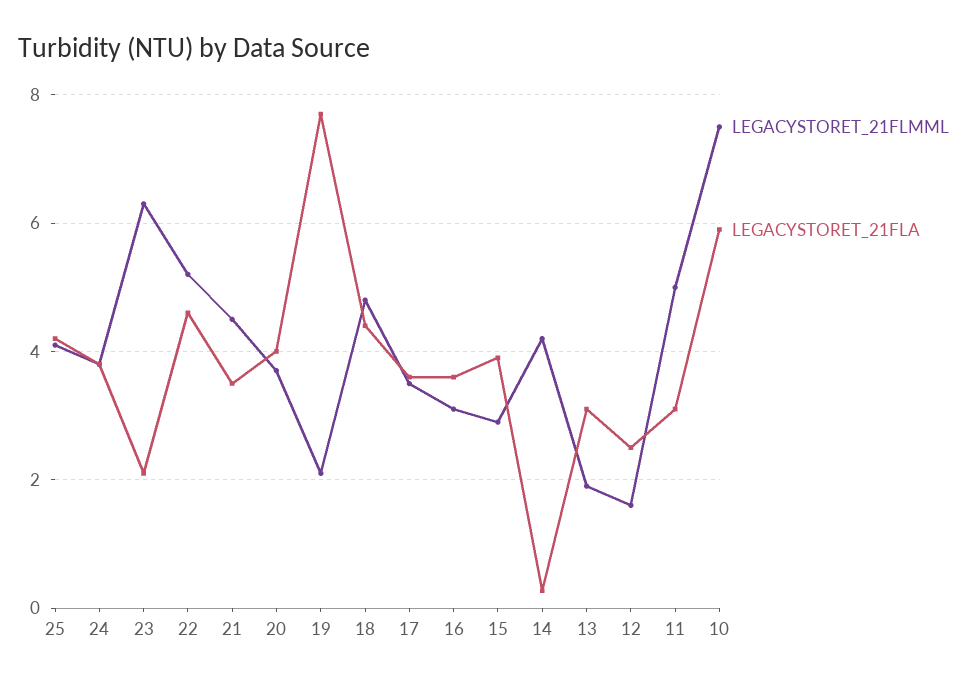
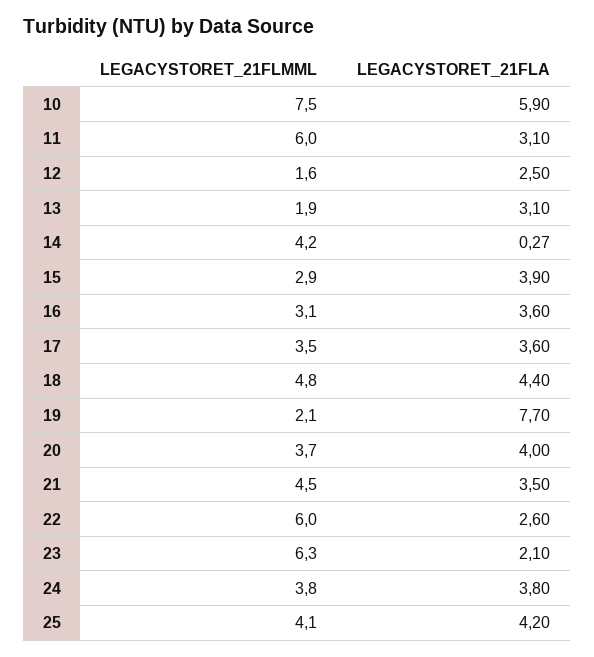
  {
    "LEGACYSTORET_21FLMML": {
      "25": 4.1,
      "24": 3.8,
      "23": 6.3,
-     "22": 5.2,
+     "22": 6,
      "21": 4.5,
      "20": 3.7,
      "19": 2.1,
      "18": 4.8,
      "17": 3.5,
      "16": 3.1,
      "15": 2.9,
      "14": 4.2,
      "13": 1.9,
      "12": 1.6,
-     "11": 5,
+     "11": 6,
      "10": 7.5
    },
    "LEGACYSTORET_21FLA": {
      "25": 4.2,
      "24": 3.8,
      "23": 2.1,
-     "22": 4.6,
+     "22": 2.6,
      "21": 3.5,
      "20": 4,
      "19": 7.7,
      "18": 4.4,
      "17": 3.6,
      "16": 3.6,
      "15": 3.9,
      "14": 0.27,
      "13": 3.1,
      "12": 2.5,
      "11": 3.1,
      "10": 5.9
    }
  }

